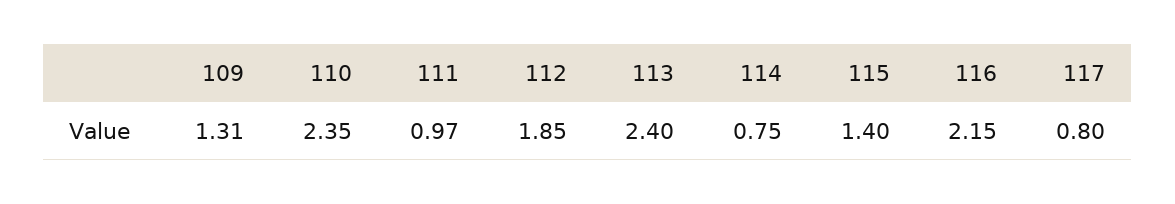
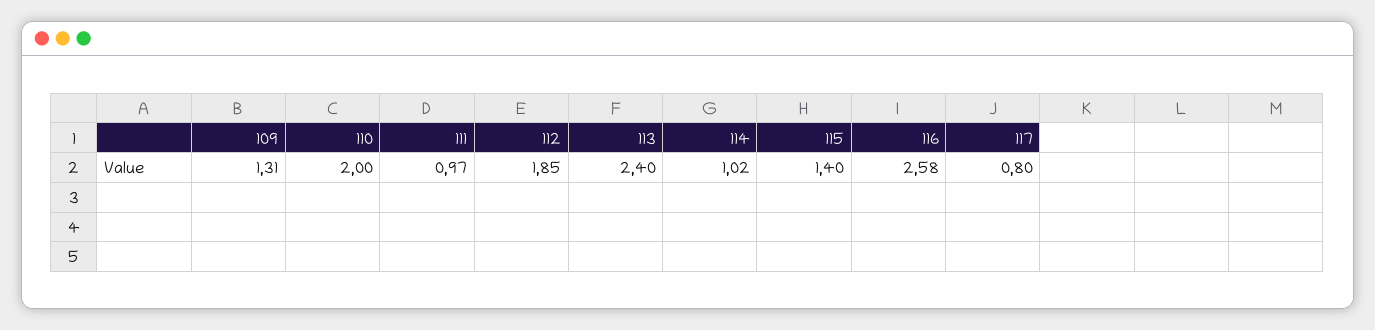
  {
    "109": 1.31,
-   "110": 2.35,
+   "110": 2,
    "111": 0.97,
    "112": 1.85,
    "113": 2.4,
-   "114": 0.75,
+   "114": 1.02,
    "115": 1.4,
-   "116": 2.15,
+   "116": 2.58,
    "117": 0.8
  }

